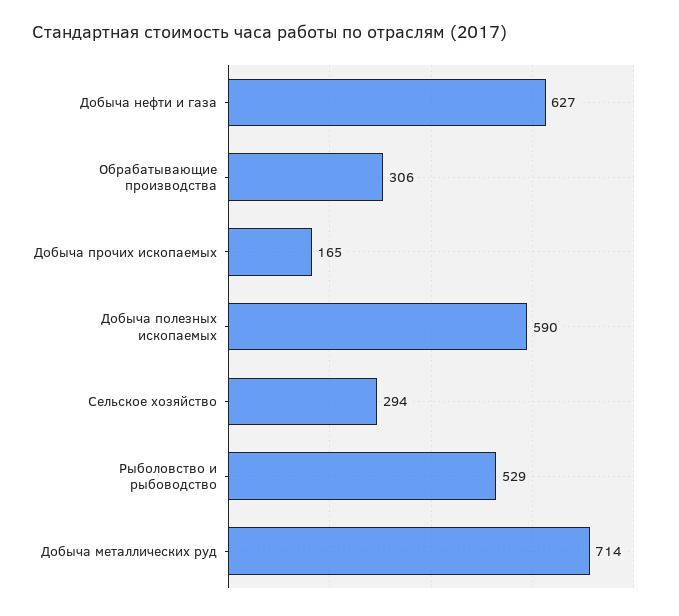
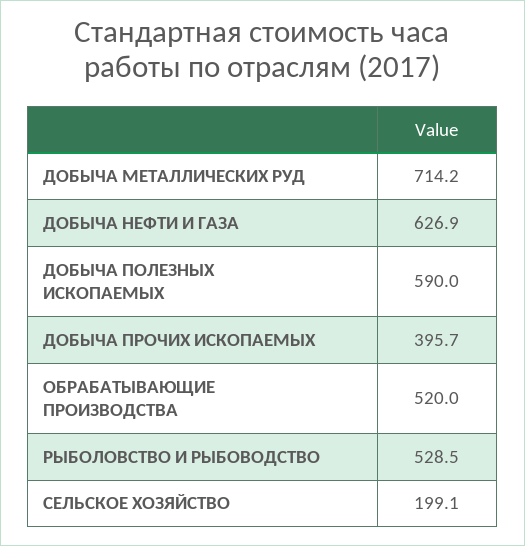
  {
    "Добыча нефти и газа": 626.9,
-   "Обрабатывающие производства": 306,
+   "Обрабатывающие производства": 520,
-   "Добыча прочих ископаемых": 165,
+   "Добыча прочих ископаемых": 395.7,
    "Добыча полезных ископаемых": 590,
-   "Сельское хозяйство": 294,
+   "Сельское хозяйство": 199.1,
    "Рыболовство и рыбоводство": 528.5,
    "Добыча металлических руд": 714.2
  }

